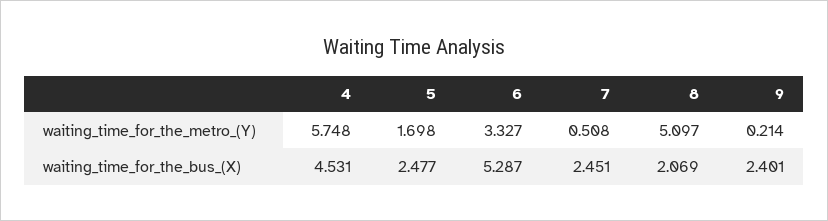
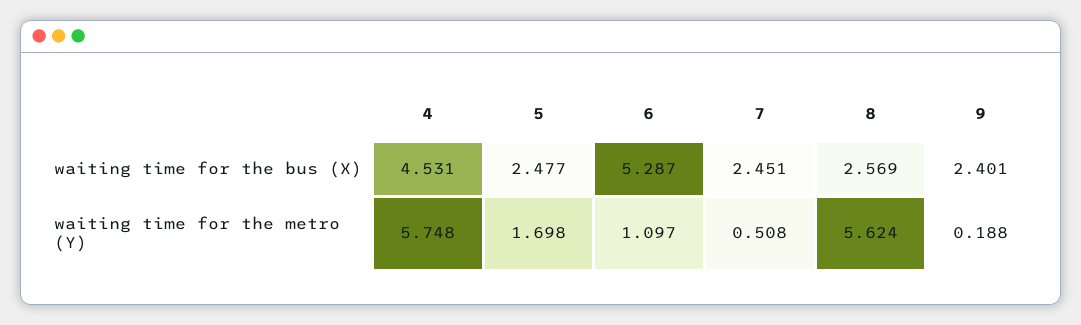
  {
    "4": {
      "waiting_time_for_the_metro_(Y)": 5.748,
      "waiting_time_for_the_bus_(X)": 4.531
    },
    "5": {
      "waiting_time_for_the_metro_(Y)": 1.698,
      "waiting_time_for_the_bus_(X)": 2.477
    },
    "6": {
-     "waiting_time_for_the_metro_(Y)": 3.327,
+     "waiting_time_for_the_metro_(Y)": 1.097,
      "waiting_time_for_the_bus_(X)": 5.287
    },
    "7": {
      "waiting_time_for_the_metro_(Y)": 0.508,
      "waiting_time_for_the_bus_(X)": 2.451
    },
    "8": {
-     "waiting_time_for_the_metro_(Y)": 5.097,
+     "waiting_time_for_the_metro_(Y)": 5.624,
-     "waiting_time_for_the_bus_(X)": 2.069
+     "waiting_time_for_the_bus_(X)": 2.569
    },
    "9": {
-     "waiting_time_for_the_metro_(Y)": 0.214,
+     "waiting_time_for_the_metro_(Y)": 0.188,
      "waiting_time_for_the_bus_(X)": 2.401
    }
  }

